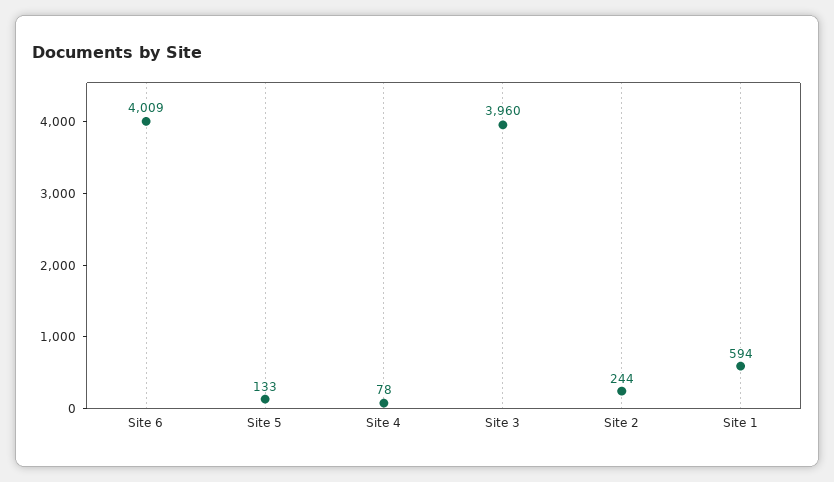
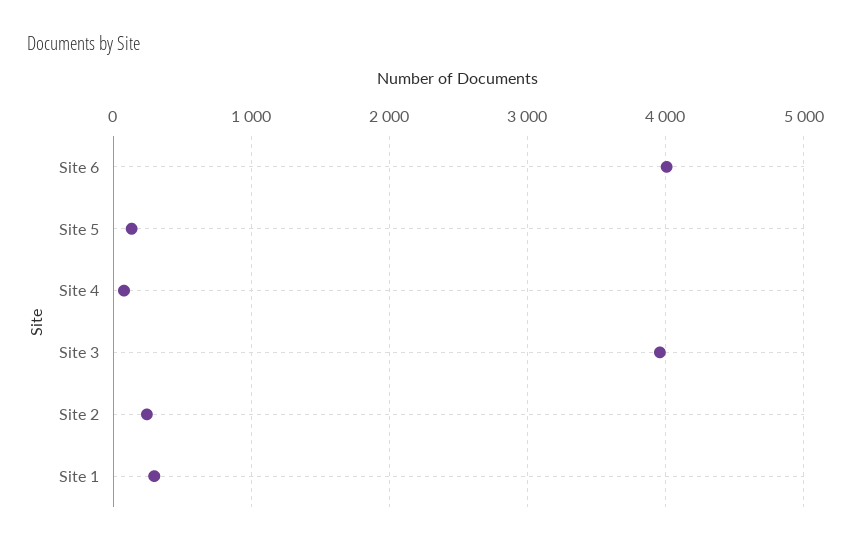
  {
    "Site 6": 4009,
    "Site 5": 133,
    "Site 4": 78,
    "Site 3": 3960,
    "Site 2": 244,
-   "Site 1": 594
+   "Site 1": 300
  }

